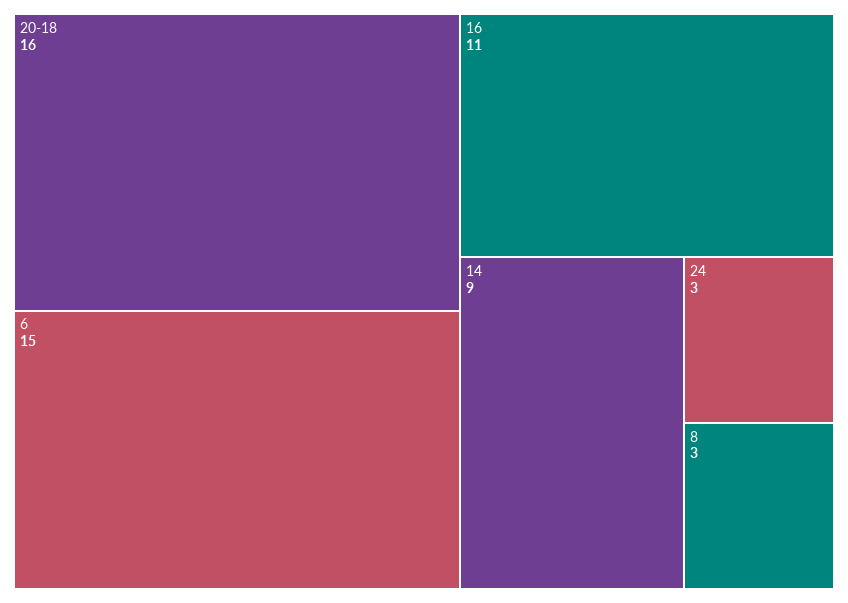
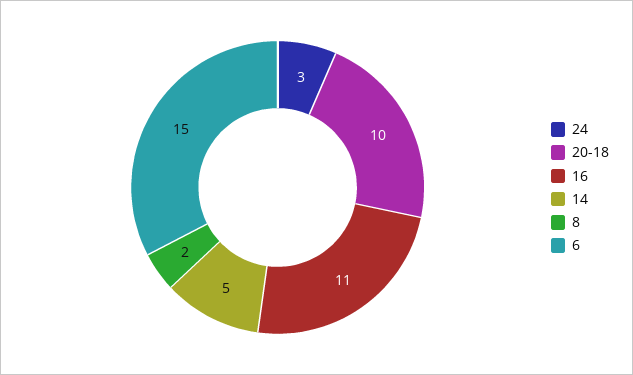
  {
-   "20-18": 16,
+   "20-18": 10,
    "6": 15,
    "16": 11,
-   "14": 9,
+   "14": 5,
    "24": 3,
-   "8": 3
+   "8": 2
  }

